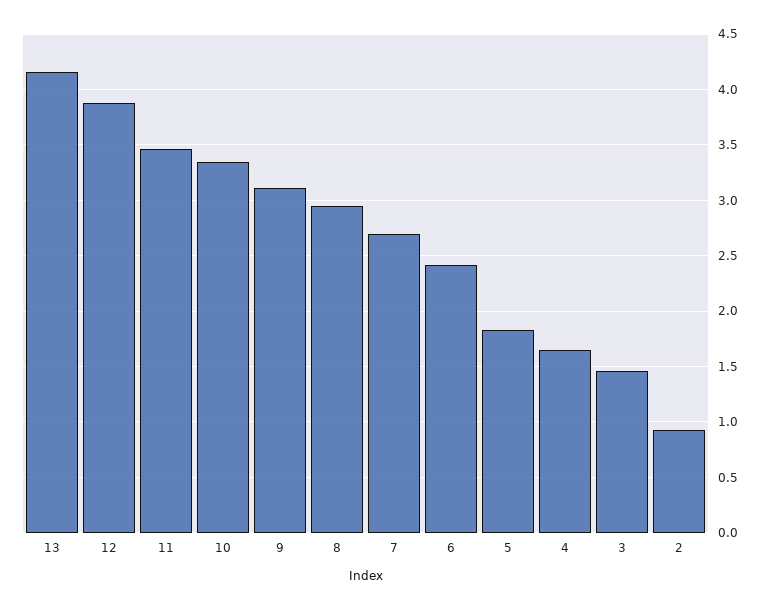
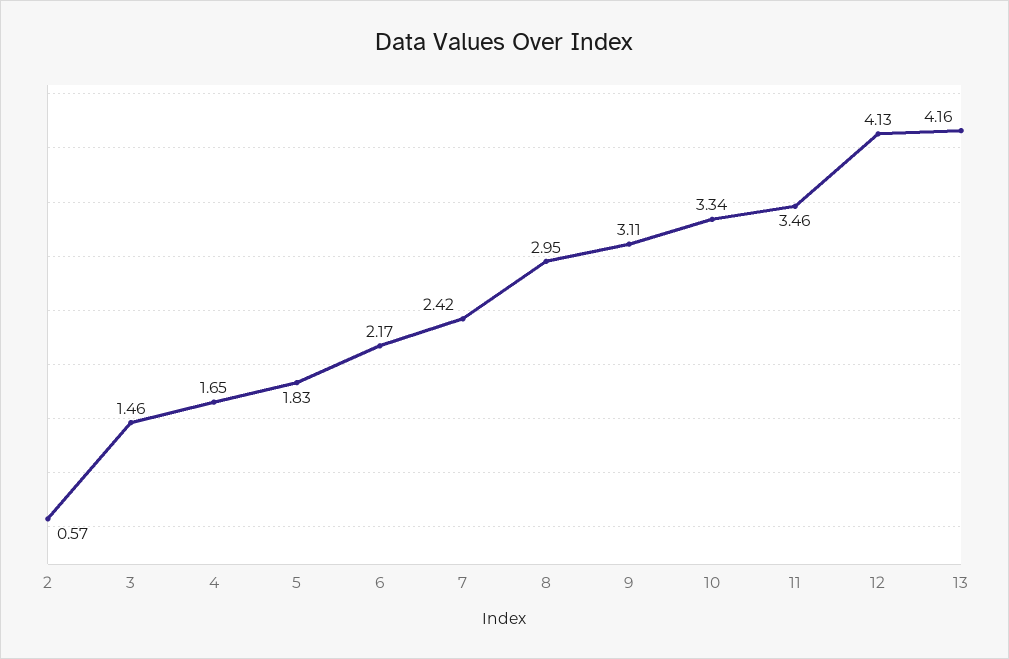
  {
    "13": 4.16,
-   "12": 3.9,
+   "12": 4.13,
    "11": 3.46,
    "10": 3.34,
    "9": 3.11,
    "8": 2.95,
-   "7": 2.7,
+   "7": 2.42,
-   "6": 2.4,
+   "6": 2.17,
    "5": 1.83,
    "4": 1.65,
    "3": 1.46,
-   "2": 0.9
+   "2": 0.57
  }

